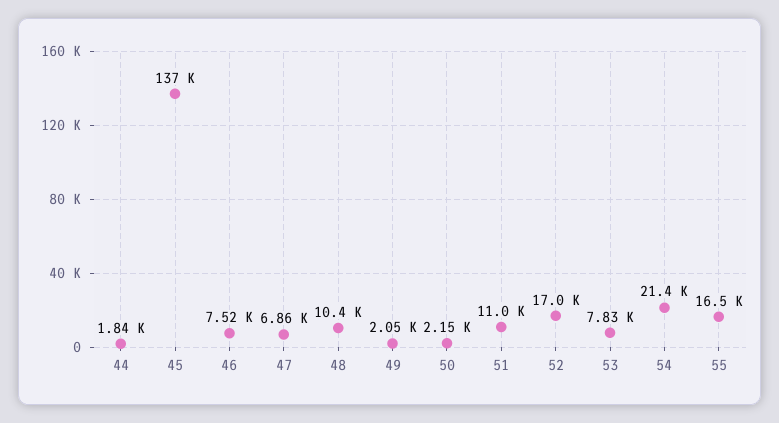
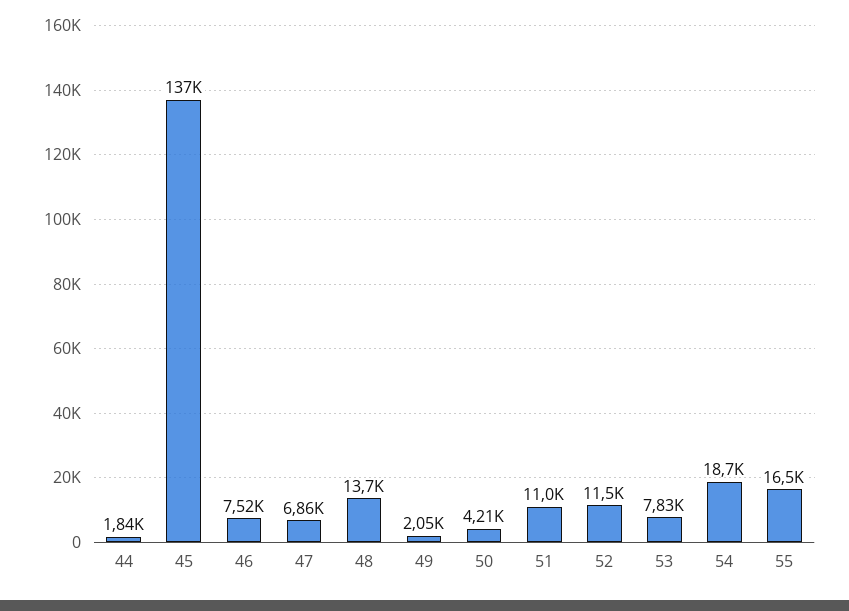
  {
    "44": 1840,
    "45": 137000,
    "46": 7520,
    "47": 6860,
-   "48": 10400,
+   "48": 13700,
    "49": 2050,
-   "50": 2150,
+   "50": 4210,
    "51": 11000,
-   "52": 17000,
+   "52": 11500,
    "53": 7830,
-   "54": 21400,
+   "54": 18700,
    "55": 16500
  }

